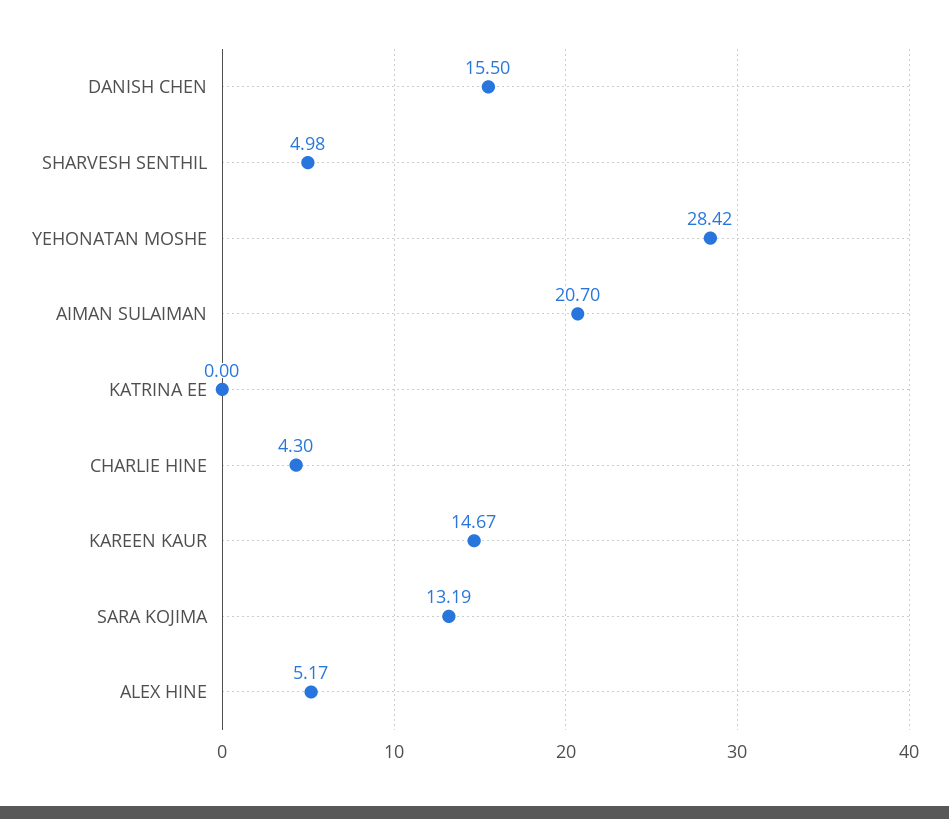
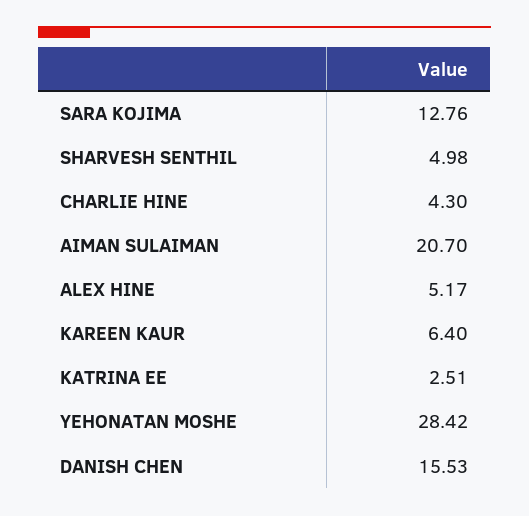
  {
-   "DANISH CHEN": 15.5,
+   "DANISH CHEN": 15.53,
    "SHARVESH SENTHIL": 4.98,
    "YEHONATAN MOSHE": 28.42,
    "AIMAN SULAIMAN": 20.7,
-   "KATRINA EE": 0,
+   "KATRINA EE": 2.51,
    "CHARLIE HINE": 4.3,
-   "KAREEN KAUR": 14.67,
+   "KAREEN KAUR": 6.4,
-   "SARA KOJIMA": 13.19,
+   "SARA KOJIMA": 12.76,
    "ALEX HINE": 5.17
  }

